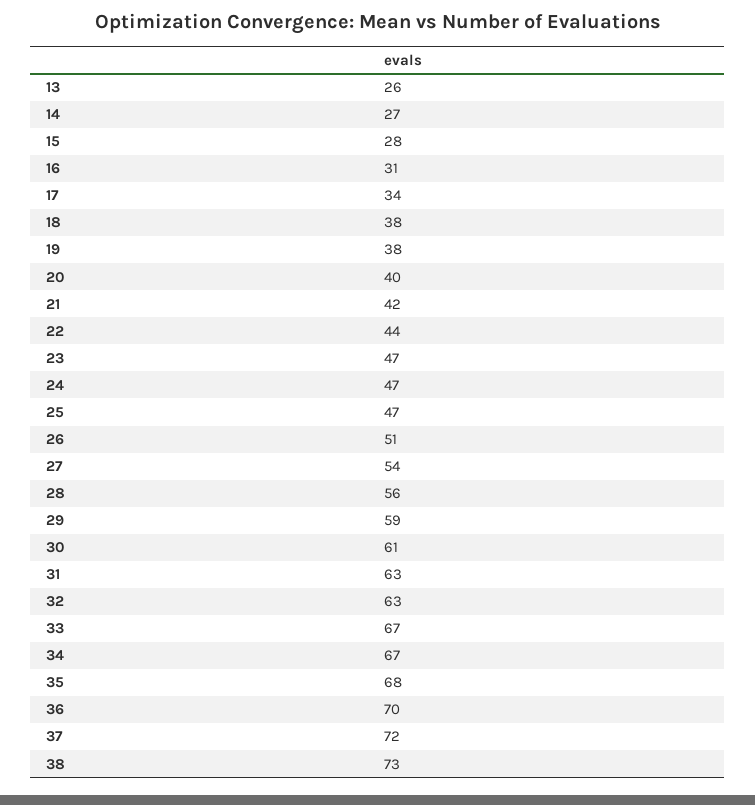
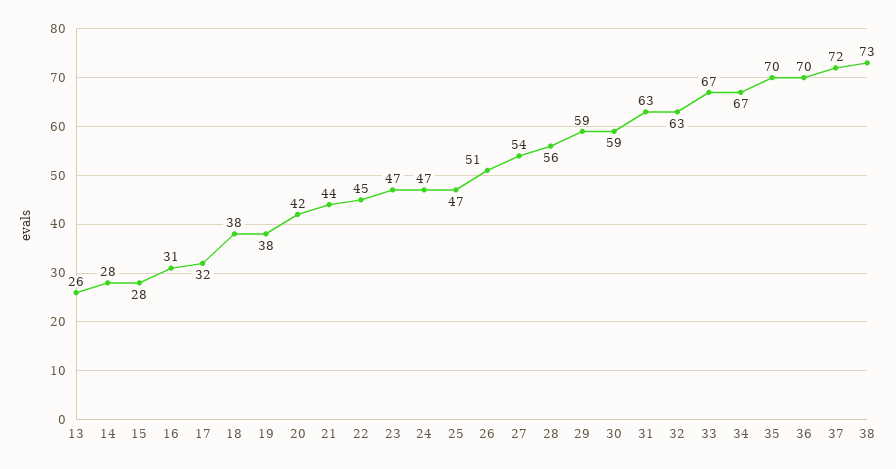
  {
    "13": 26,
-   "14": 27,
+   "14": 28,
    "15": 28,
    "16": 31,
-   "17": 34,
+   "17": 32,
    "18": 38,
    "19": 38,
-   "20": 40,
+   "20": 42,
-   "21": 42,
+   "21": 44,
-   "22": 44,
+   "22": 45,
    "23": 47,
    "24": 47,
    "25": 47,
    "26": 51,
    "27": 54,
    "28": 56,
    "29": 59,
-   "30": 61,
+   "30": 59,
    "31": 63,
    "32": 63,
    "33": 67,
    "34": 67,
-   "35": 68,
+   "35": 70,
    "36": 70,
    "37": 72,
    "38": 73
  }

